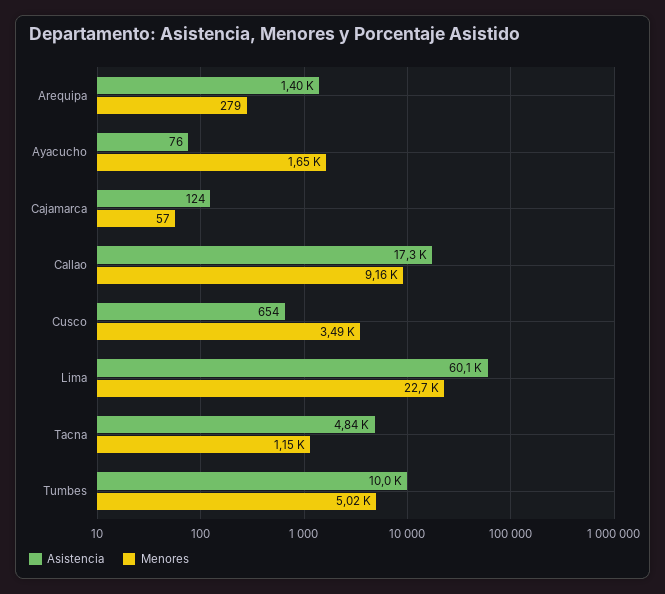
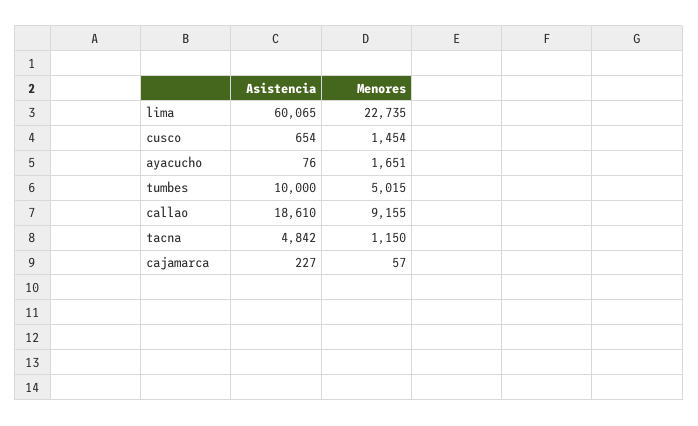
  {
    "Asistencia": {
-     "Arequipa": 1400,
      "Ayacucho": 76,
-     "Cajamarca": 124,
+     "Cajamarca": 227,
-     "Callao": 17300,
+     "Callao": 18610,
      "Cusco": 654,
      "Lima": 60065,
      "Tacna": 4842,
      "Tumbes": 10000
    },
    "Menores": {
-     "Arequipa": 279,
      "Ayacucho": 1651,
      "Cajamarca": 57,
      "Callao": 9155,
-     "Cusco": 3490,
+     "Cusco": 1454,
      "Lima": 22735,
      "Tacna": 1150,
      "Tumbes": 5015
    }
  }

